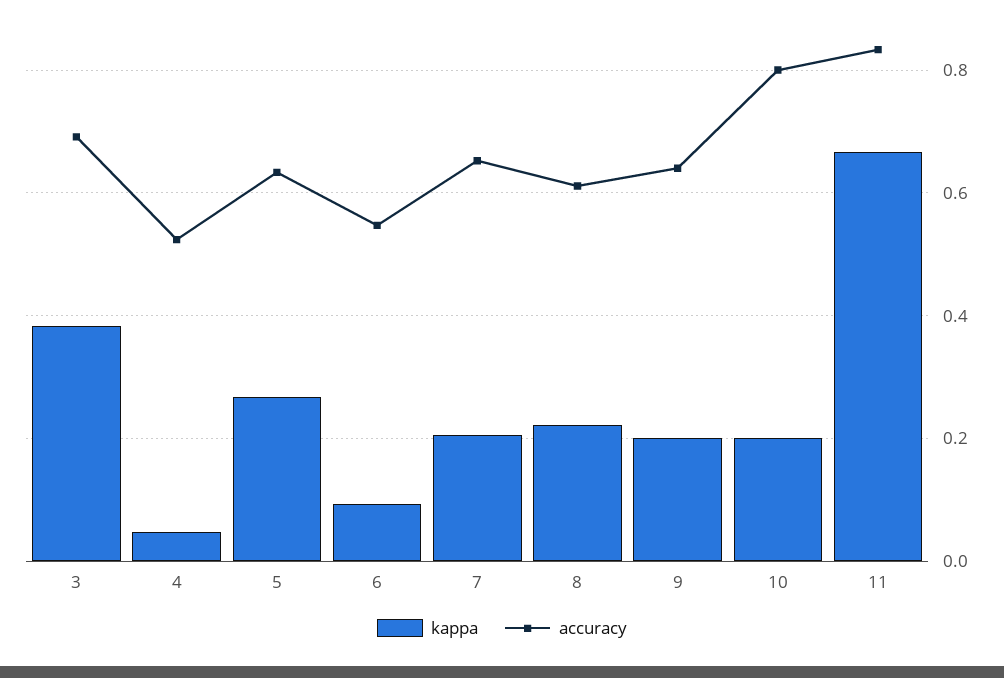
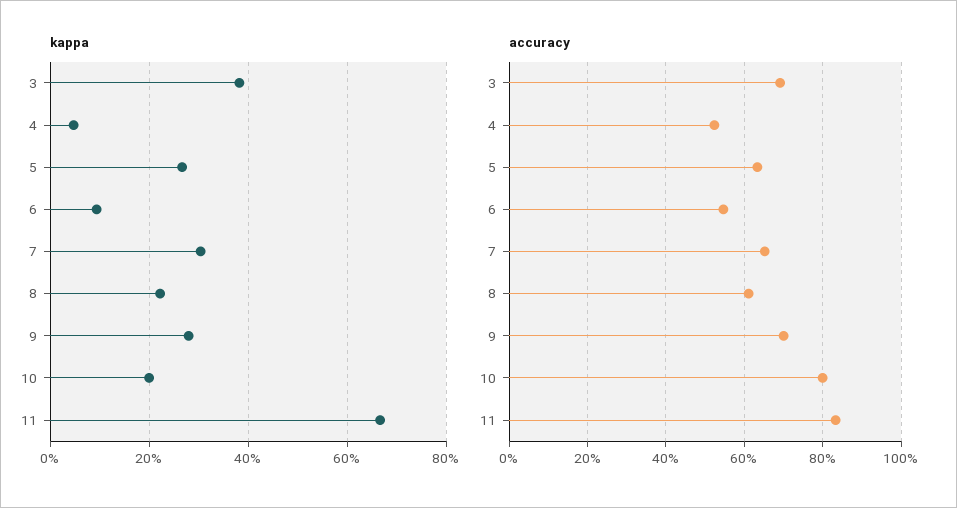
  {
    "kappa": {
      "3": 0.38,
      "4": 0.04,
      "5": 0.26,
      "6": 0.1,
-     "7": 0.2,
+     "7": 0.3,
      "8": 0.22,
-     "9": 0.2,
+     "9": 0.28,
      "10": 0.2,
      "11": 0.66
    },
    "accuracy": {
      "3": 0.7,
      "4": 0.52,
      "5": 0.64,
      "6": 0.54,
      "7": 0.66,
      "8": 0.62,
-     "9": 0.64,
+     "9": 0.7,
      "10": 0.8,
      "11": 0.84
    }
  }

